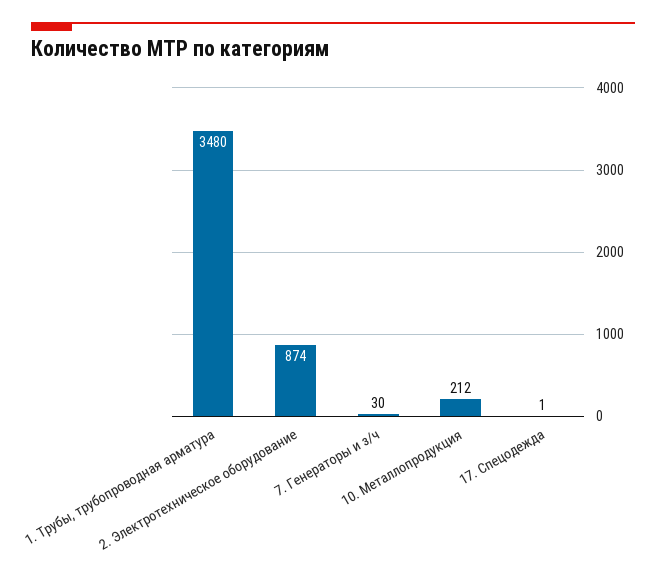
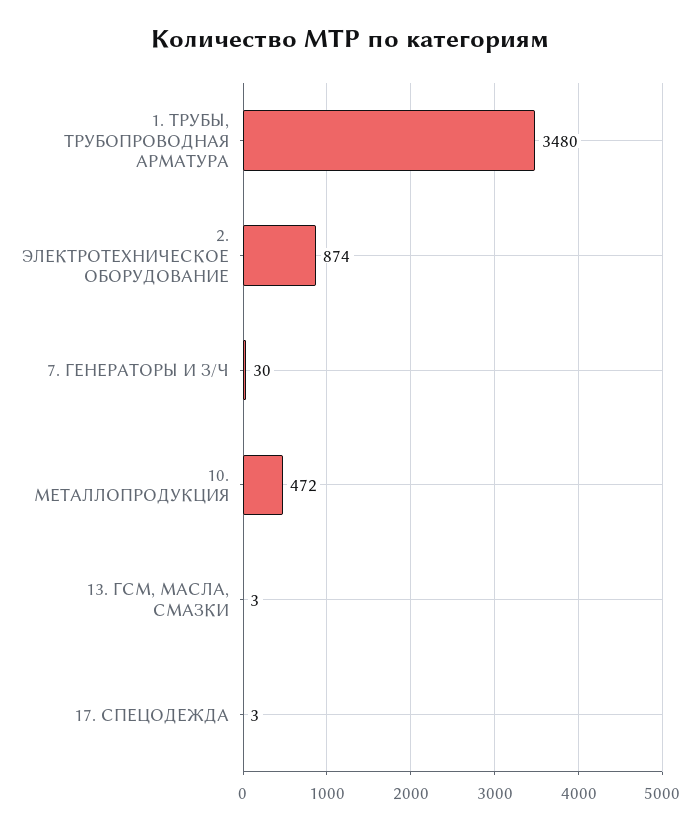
  {
    "1. Трубы, трубопроводная арматура": 3480,
    "2. Электротехническое оборудование": 874,
    "7. Генераторы и з/ч": 30,
-   "10. Металлопродукция": 212,
+   "10. Металлопродукция": 472,
-   "17. Спецодежда": 1
+   "17. Спецодежда": 3,
+   "13. ГСМ, МАСЛА, СМАЗКИ": 3
  }

